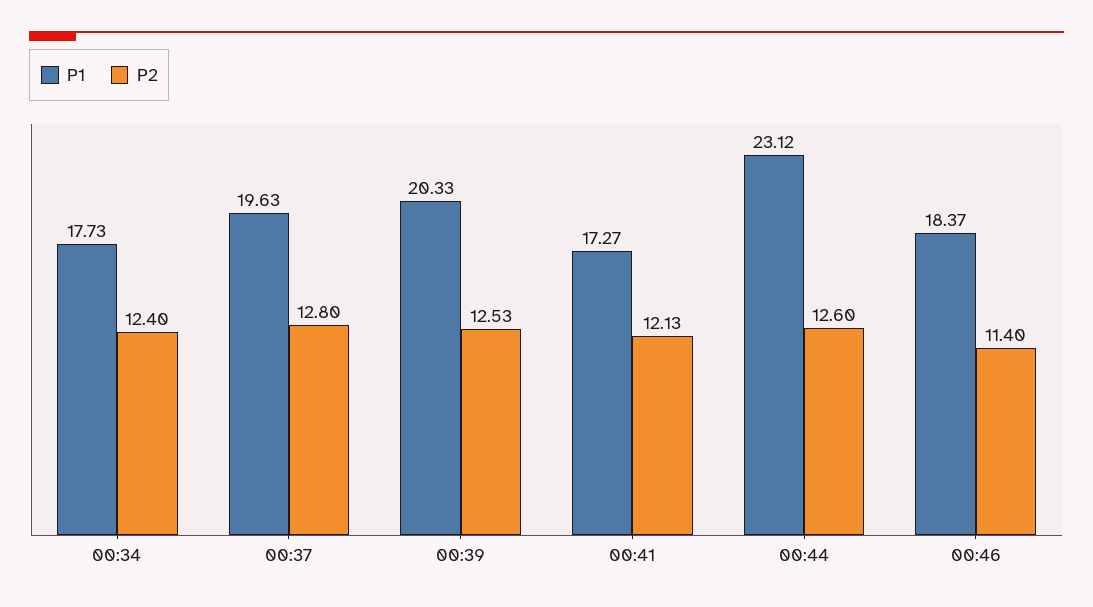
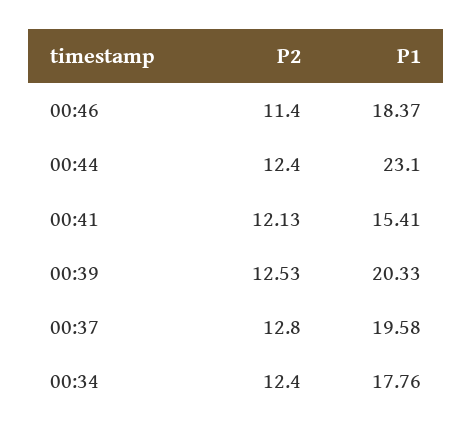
  {
    "P1": {
-     "00:34": 17.73,
+     "00:34": 17.76,
-     "00:37": 19.63,
+     "00:37": 19.58,
      "00:39": 20.33,
-     "00:41": 17.27,
+     "00:41": 15.41,
-     "00:44": 23.12,
+     "00:44": 23.1,
      "00:46": 18.37
    },
    "P2": {
      "00:34": 12.4,
      "00:37": 12.8,
      "00:39": 12.53,
      "00:41": 12.13,
-     "00:44": 12.6,
+     "00:44": 12.4,
      "00:46": 11.4
    }
  }

